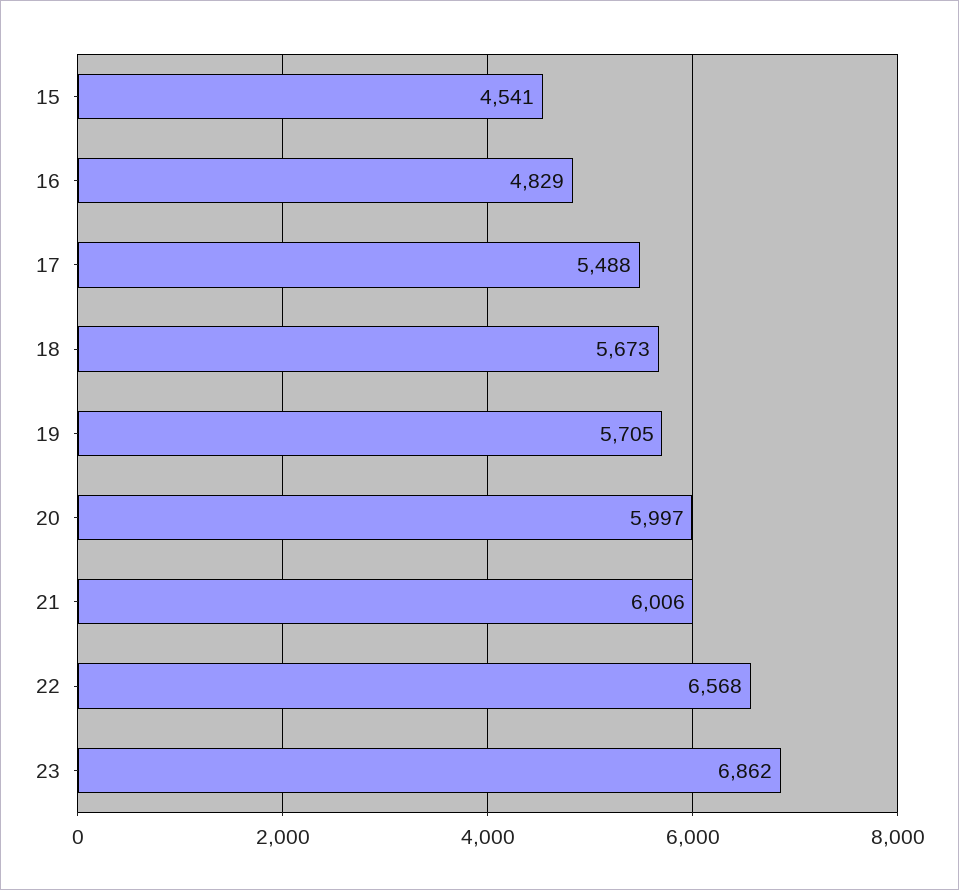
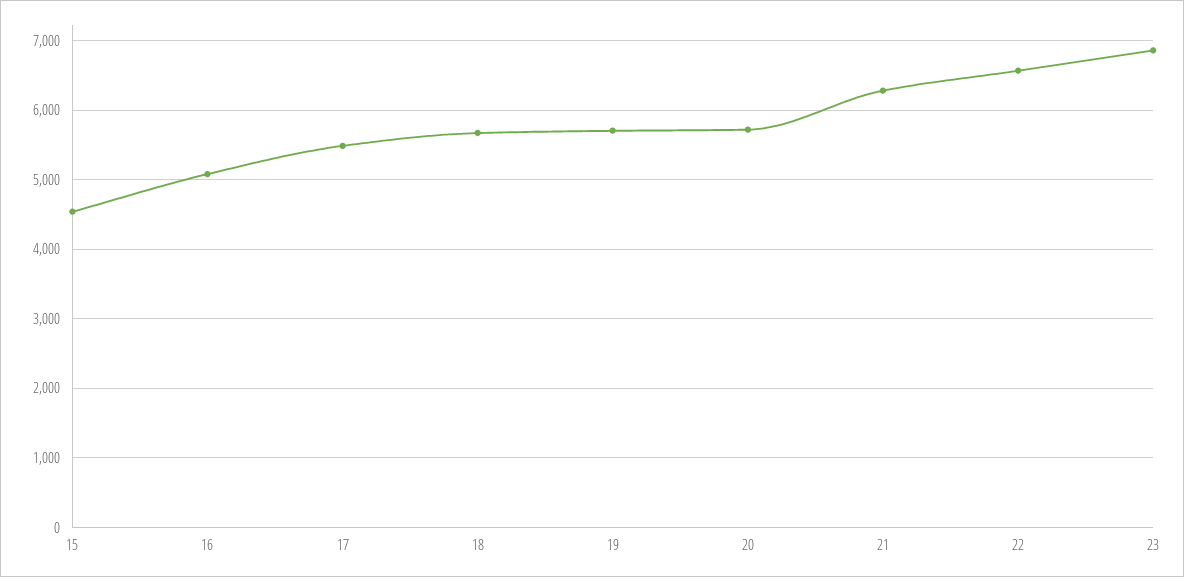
  {
    "15": 4541,
-   "16": 4829,
+   "16": 5100,
    "17": 5488,
    "18": 5673,
    "19": 5705,
-   "20": 5997,
+   "20": 5700,
-   "21": 6006,
+   "21": 6300,
    "22": 6568,
    "23": 6862
  }

